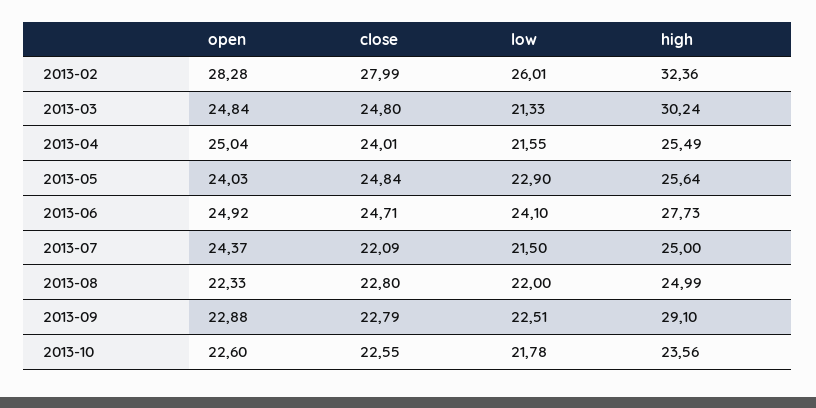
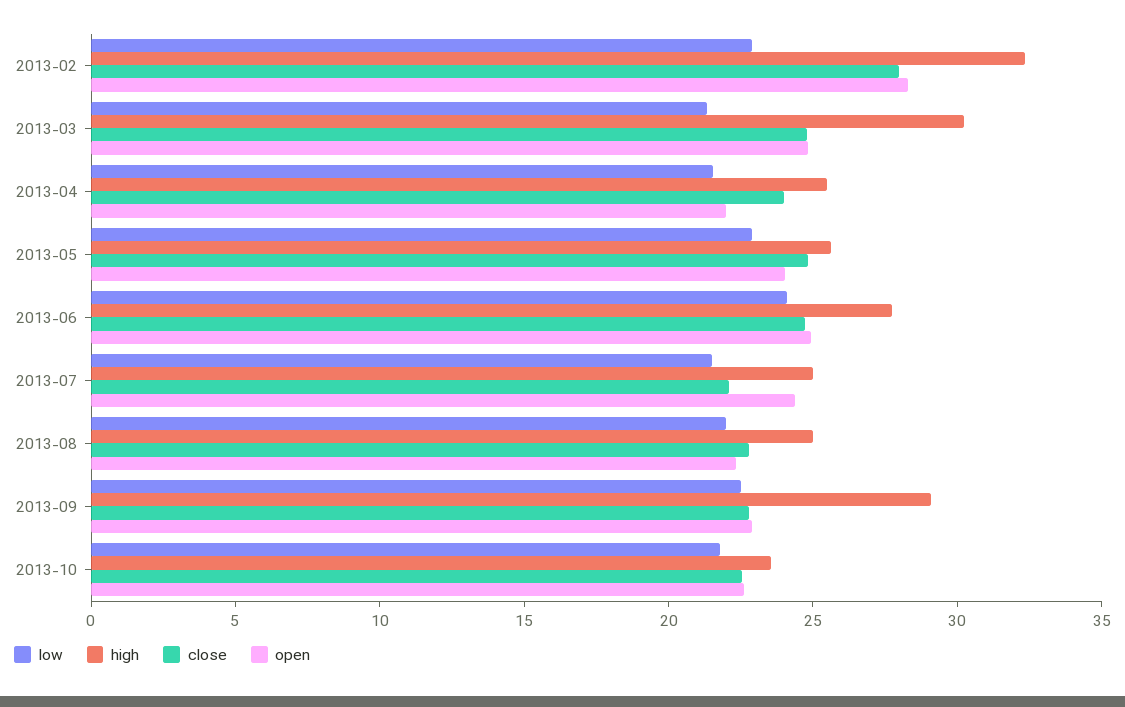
  {
    "open": {
      "2013-02": 28.28,
      "2013-03": 24.84,
-     "2013-04": 25.04,
+     "2013-04": 22,
      "2013-05": 24.03,
      "2013-06": 24.92,
      "2013-07": 24.37,
      "2013-08": 22.33,
      "2013-09": 22.88,
      "2013-10": 22.6
    },
    "close": {
      "2013-02": 27.99,
      "2013-03": 24.8,
      "2013-04": 24.01,
      "2013-05": 24.84,
      "2013-06": 24.71,
      "2013-07": 22.09,
      "2013-08": 22.8,
      "2013-09": 22.79,
      "2013-10": 22.55
    },
    "low": {
-     "2013-02": 26.01,
+     "2013-02": 23,
      "2013-03": 21.33,
      "2013-04": 21.55,
      "2013-05": 22.9,
      "2013-06": 24.1,
      "2013-07": 21.5,
      "2013-08": 22,
      "2013-09": 22.51,
      "2013-10": 21.78
    },
    "high": {
      "2013-02": 32.36,
      "2013-03": 30.24,
      "2013-04": 25.49,
      "2013-05": 25.64,
      "2013-06": 27.73,
      "2013-07": 25,
      "2013-08": 24.99,
      "2013-09": 29.1,
      "2013-10": 23.56
    }
  }

